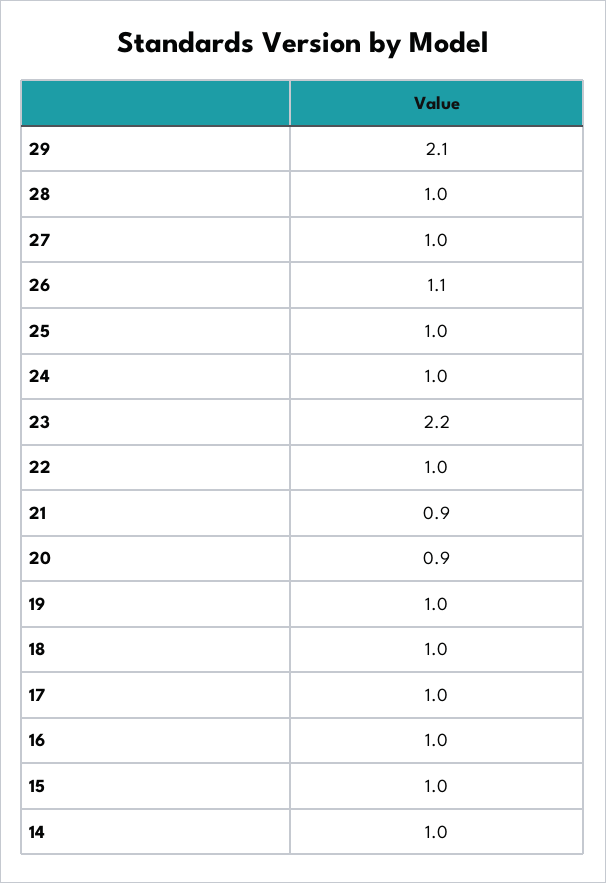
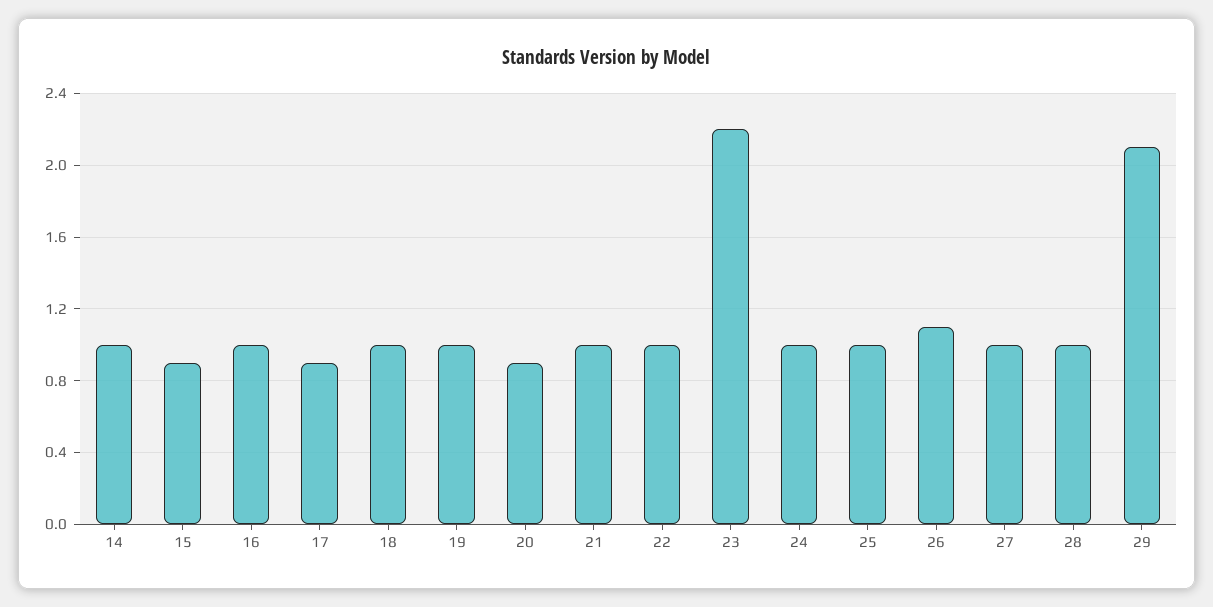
  {
    "29": 2.1,
    "28": 1,
    "27": 1,
    "26": 1.1,
    "25": 1,
    "24": 1,
    "23": 2.2,
    "22": 1,
-   "21": 0.9,
+   "21": 1,
    "20": 0.9,
    "19": 1,
    "18": 1,
-   "17": 1,
+   "17": 0.9,
    "16": 1,
-   "15": 1,
+   "15": 0.9,
    "14": 1
  }

